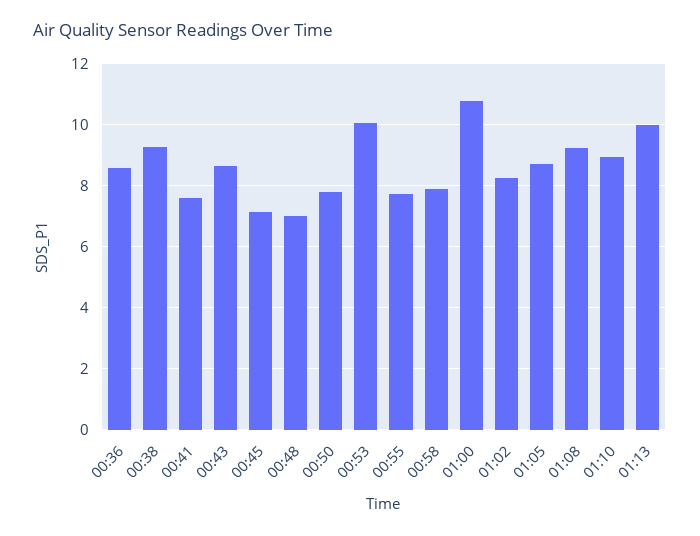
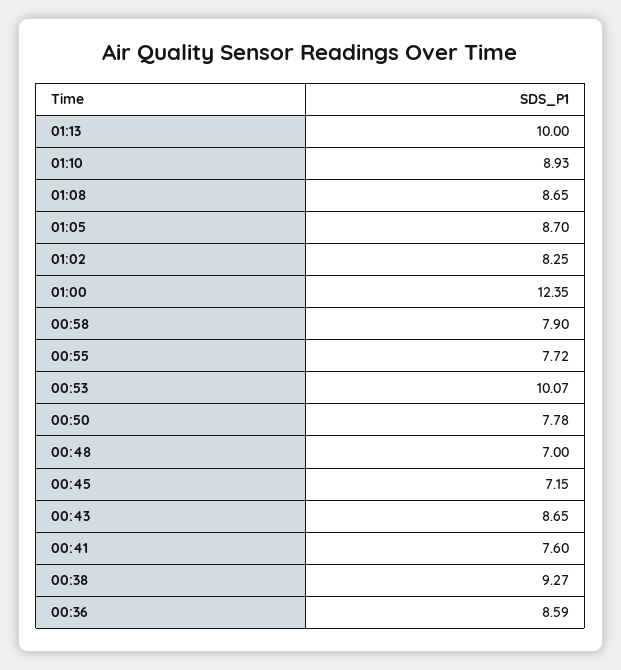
  {
    "00:36": 8.59,
    "00:38": 9.27,
    "00:41": 7.6,
    "00:43": 8.65,
    "00:45": 7.15,
    "00:48": 7,
    "00:50": 7.78,
    "00:53": 10.07,
    "00:55": 7.72,
    "00:58": 7.9,
-   "01:00": 10.8,
+   "01:00": 12.35,
    "01:02": 8.25,
    "01:05": 8.7,
-   "01:08": 9.2,
+   "01:08": 8.65,
    "01:10": 8.93,
    "01:13": 10
  }

